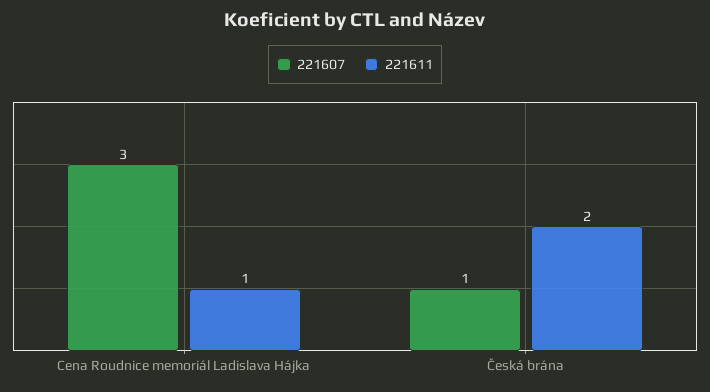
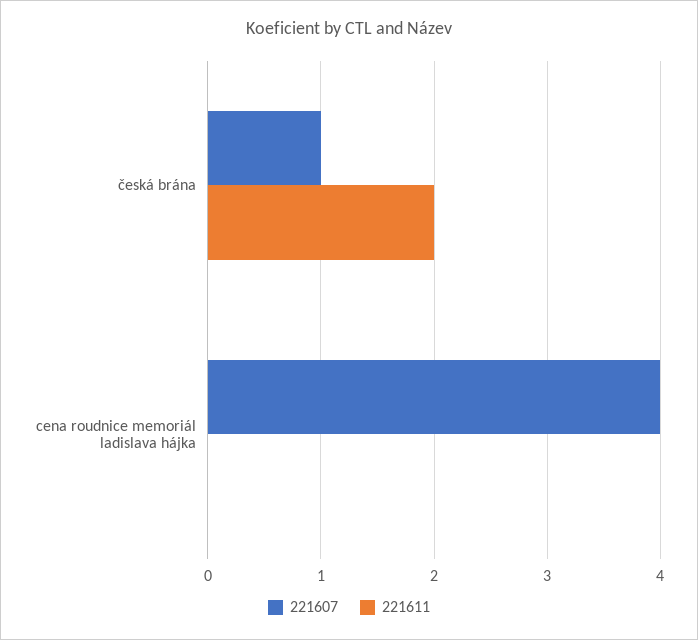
  {
    "221607": {
-     "Cena Roudnice memoriál Ladislava Hájka": 3,
+     "Cena Roudnice memoriál Ladislava Hájka": 4,
      "Česká brána": 1
    },
    "221611": {
-     "Cena Roudnice memoriál Ladislava Hájka": 1,
+     "Cena Roudnice memoriál Ladislava Hájka": 0,
      "Česká brána": 2
    }
  }

